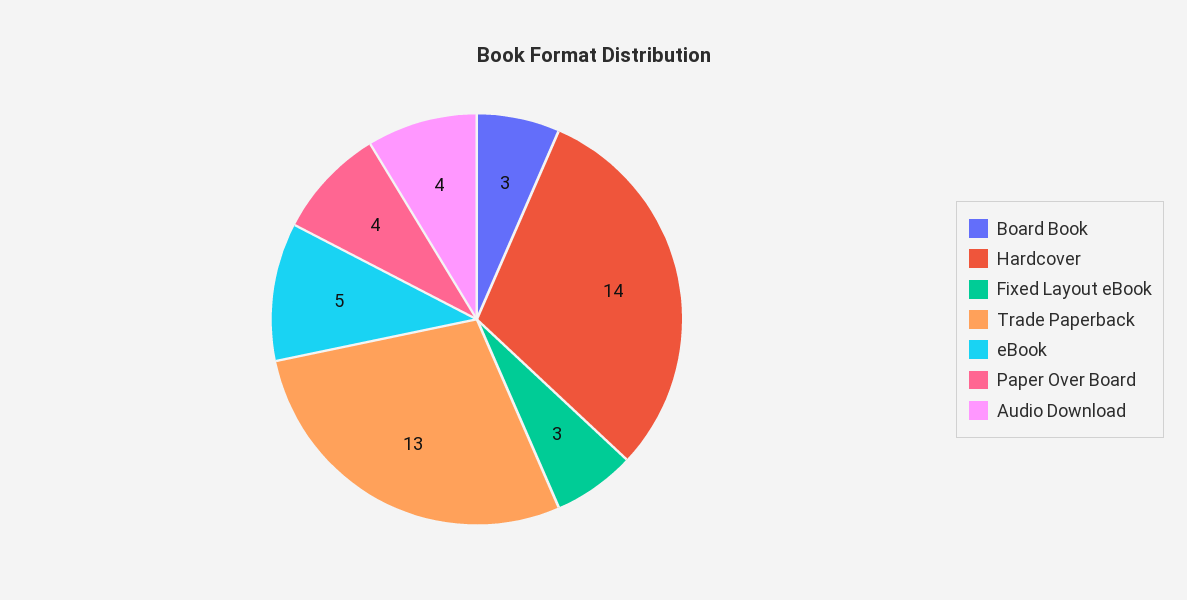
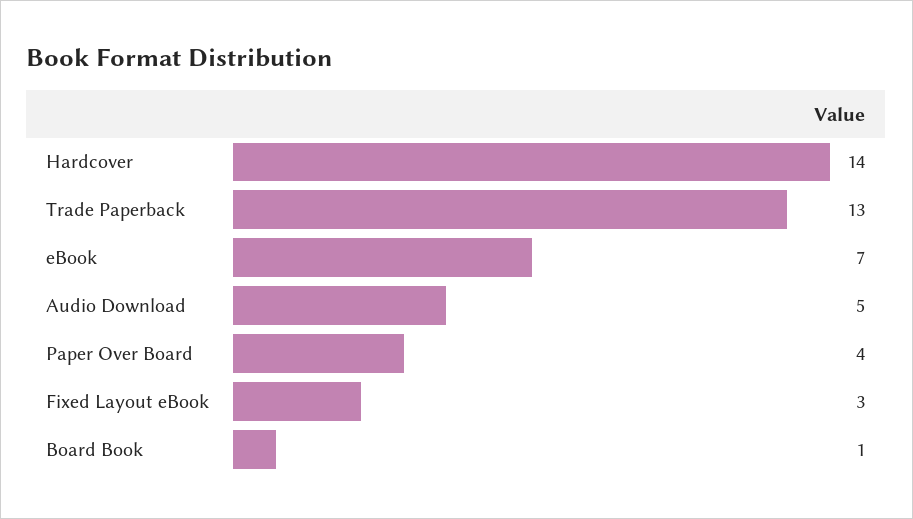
  {
-   "Board Book": 3,
+   "Board Book": 1,
    "Hardcover": 14,
    "Fixed Layout eBook": 3,
    "Trade Paperback": 13,
-   "eBook": 5,
+   "eBook": 7,
    "Paper Over Board": 4,
-   "Audio Download": 4
+   "Audio Download": 5
  }

